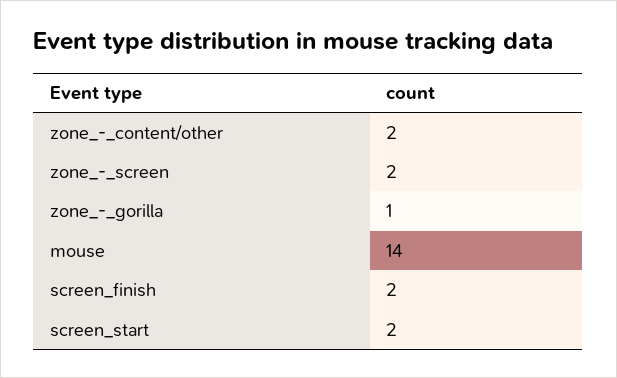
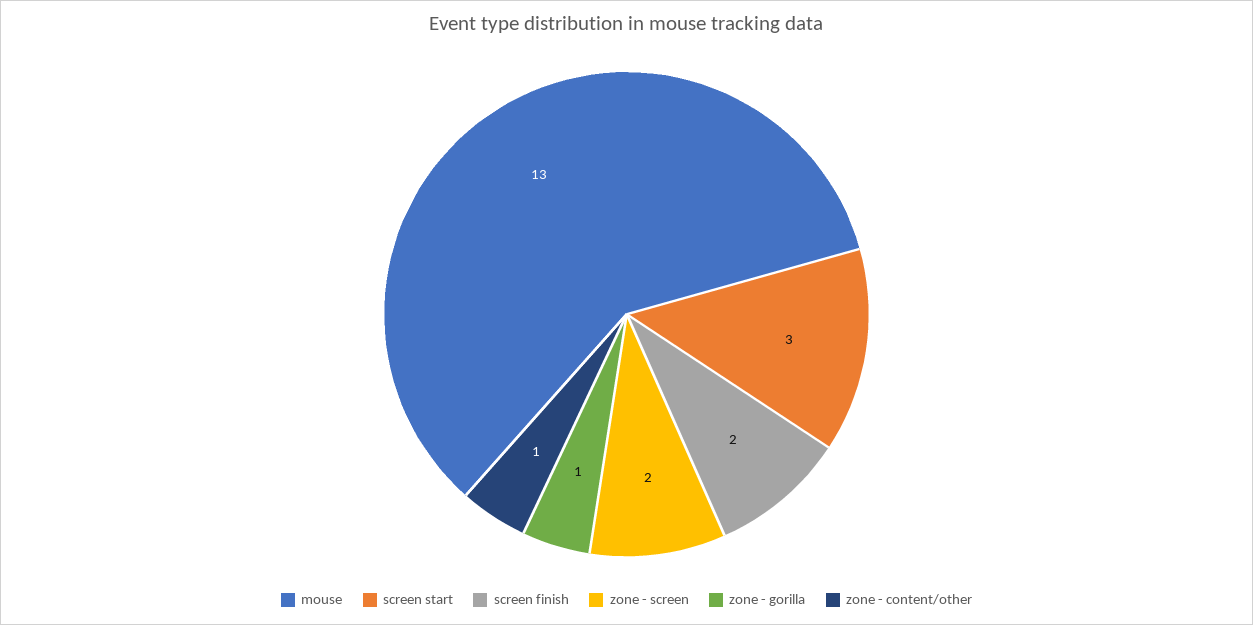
  {
-   "zone_-_content/other": 2,
+   "zone_-_content/other": 1,
    "zone_-_screen": 2,
    "zone_-_gorilla": 1,
-   "mouse": 14,
+   "mouse": 13,
    "screen_finish": 2,
-   "screen_start": 2
+   "screen_start": 3
  }

